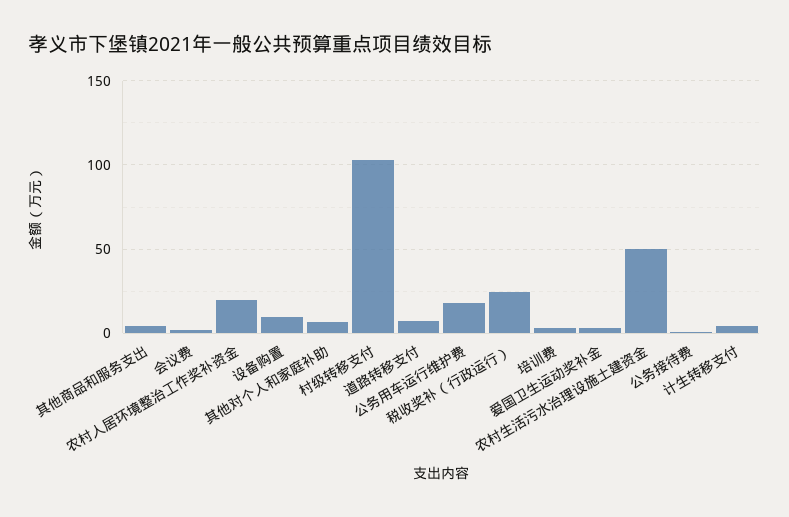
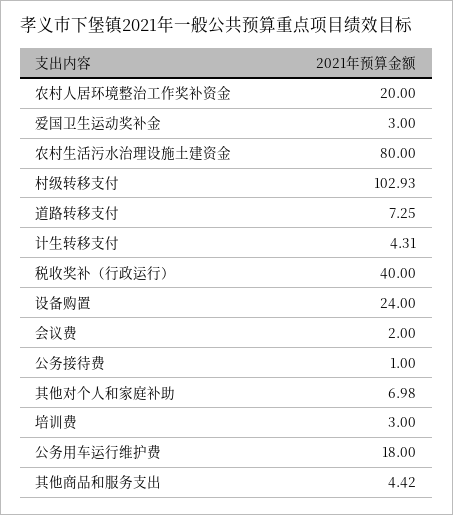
  {
    "其他商品和服务支出": 4.42,
    "会议费": 2,
    "农村人居环境整治工作奖补资金": 20,
-   "设备购置": 10,
+   "设备购置": 24,
    "其他对个人和家庭补助": 6.98,
    "村级转移支付": 102.93,
    "道路转移支付": 7.25,
    "公务用车运行维护费": 18,
-   "税收奖补（行政运行）": 25,
+   "税收奖补（行政运行）": 40,
    "培训费": 3,
    "爱国卫生运动奖补金": 3,
-   "农村生活污水治理设施土建资金": 50,
+   "农村生活污水治理设施土建资金": 80,
    "公务接待费": 1,
    "计生转移支付": 4.31
  }

